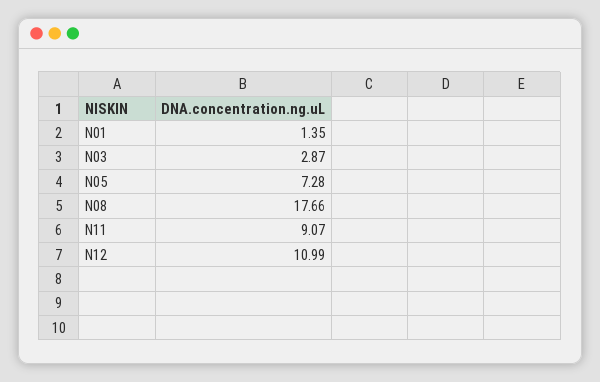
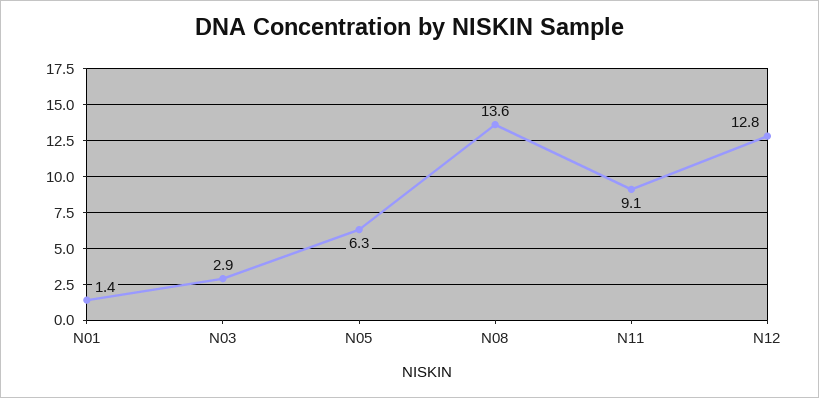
  {
    "N01": 1.35,
    "N03": 2.87,
-   "N05": 7.28,
+   "N05": 6.3,
-   "N08": 17.66,
+   "N08": 13.6,
    "N11": 9.07,
-   "N12": 10.99
+   "N12": 12.8
  }

